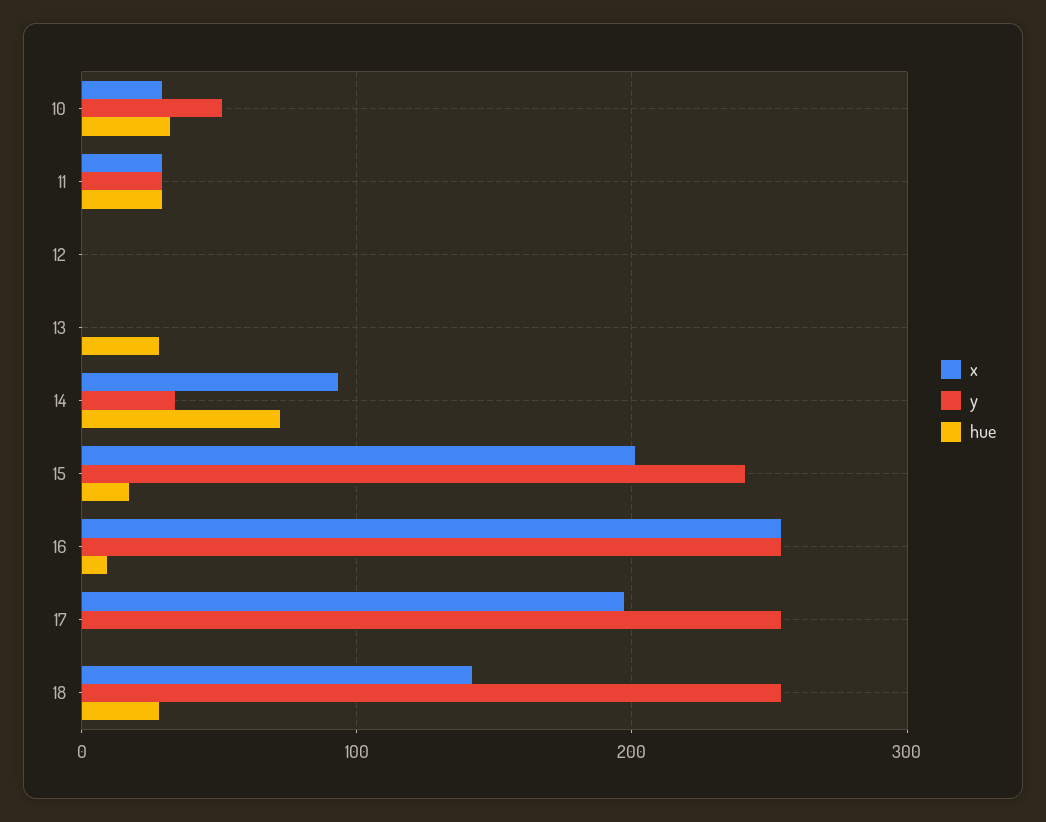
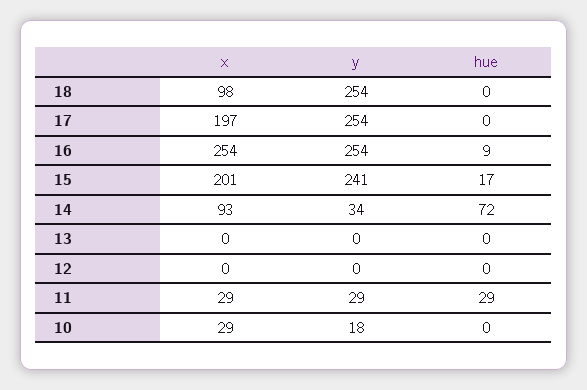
  {
    "x": {
      "10": 29,
      "11": 29,
      "12": 0,
      "13": 0,
      "14": 93,
      "15": 201,
      "16": 254,
      "17": 197,
-     "18": 140
+     "18": 98
    },
    "y": {
-     "10": 50,
+     "10": 18,
      "11": 29,
      "12": 0,
      "13": 0,
      "14": 34,
      "15": 241,
      "16": 254,
      "17": 254,
      "18": 254
    },
    "hue": {
-     "10": 30,
+     "10": 0,
      "11": 29,
      "12": 0,
-     "13": 30,
+     "13": 0,
      "14": 72,
      "15": 17,
      "16": 9,
      "17": 0,
-     "18": 30
+     "18": 0
    }
  }

